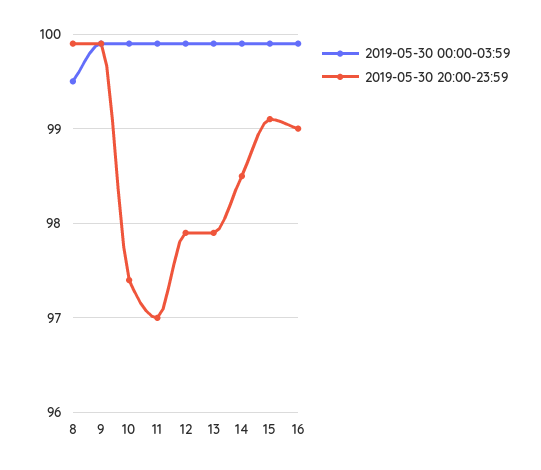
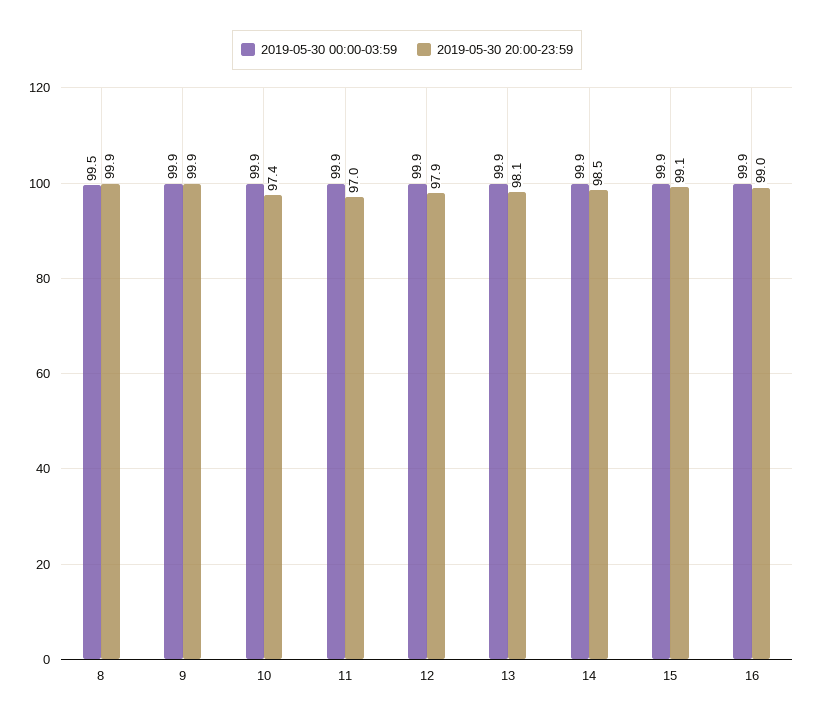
  {
    "2019-05-30 00:00-03:59": {
      "8": 99.5,
      "9": 99.9,
      "10": 99.9,
      "11": 99.9,
      "12": 99.9,
      "13": 99.9,
      "14": 99.9,
      "15": 99.9,
      "16": 99.9
    },
    "2019-05-30 20:00-23:59": {
      "8": 99.9,
      "9": 99.9,
      "10": 97.4,
      "11": 97,
      "12": 97.9,
-     "13": 97.9,
+     "13": 98.1,
      "14": 98.5,
      "15": 99.1,
      "16": 99
    }
  }

